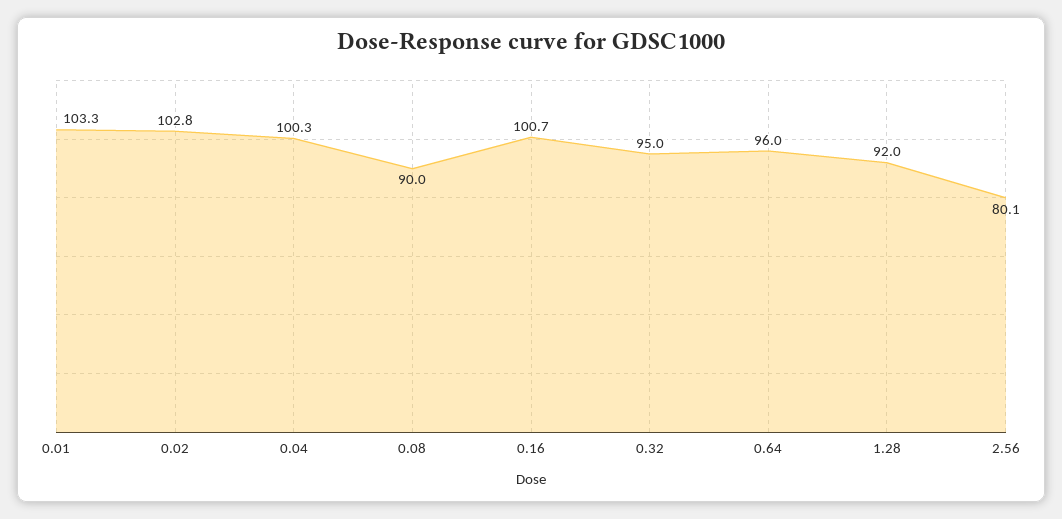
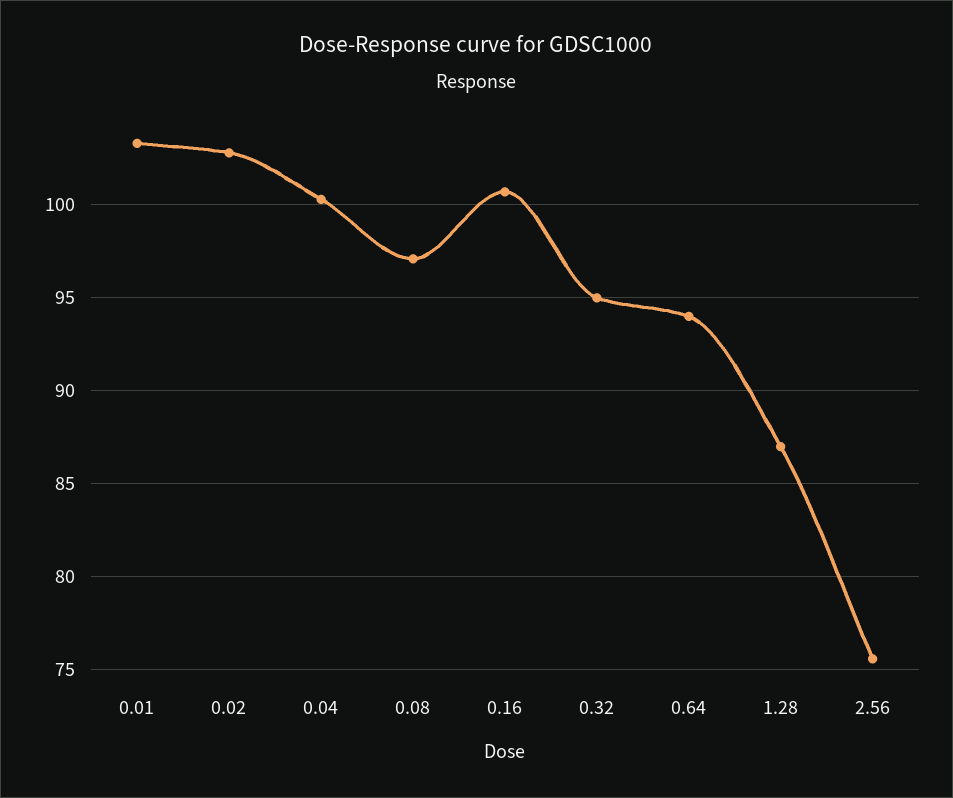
  {
    "0.01": 103.3,
    "0.02": 102.8,
    "0.04": 100.3,
-   "0.08": 90,
+   "0.08": 97,
    "0.16": 100.7,
    "0.32": 95,
-   "0.64": 96,
+   "0.64": 94,
-   "1.28": 92,
+   "1.28": 87,
-   "2.56": 80.1
+   "2.56": 75.5
  }

